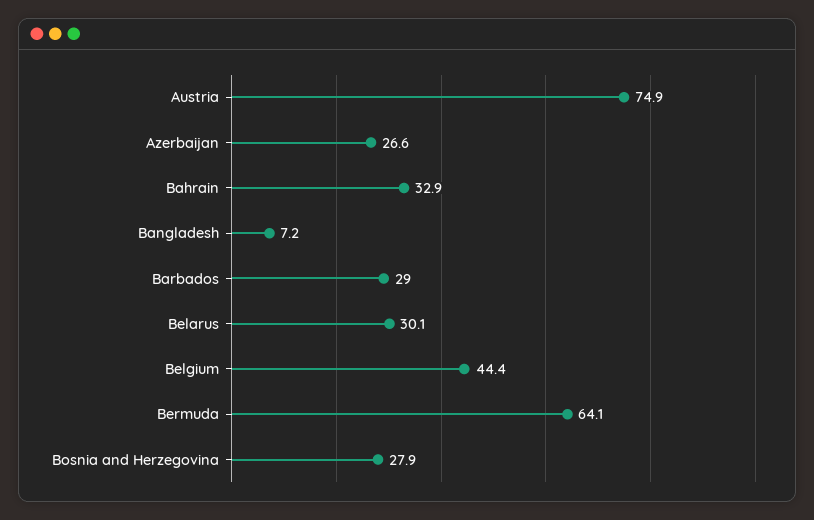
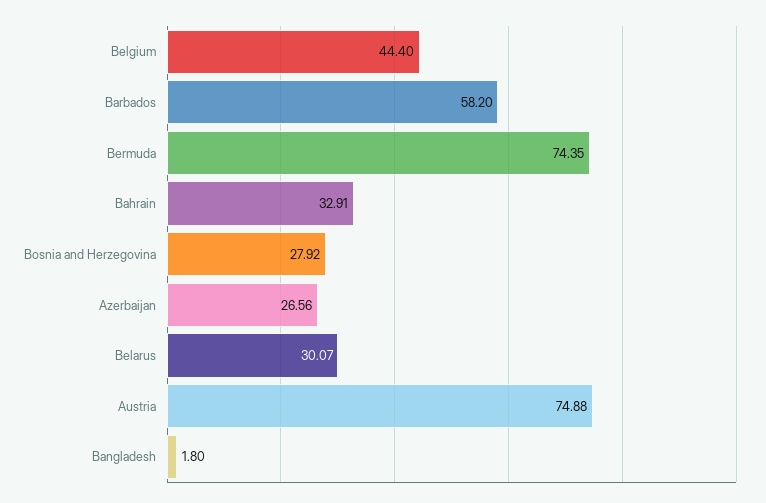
  {
    "Austria": 74.88,
    "Azerbaijan": 26.56,
    "Bahrain": 32.91,
-   "Bangladesh": 7.2,
+   "Bangladesh": 1.8,
-   "Barbados": 29,
+   "Barbados": 58.2,
    "Belarus": 30.07,
    "Belgium": 44.4,
-   "Bermuda": 64.1,
+   "Bermuda": 74.35,
    "Bosnia and Herzegovina": 27.92
  }

